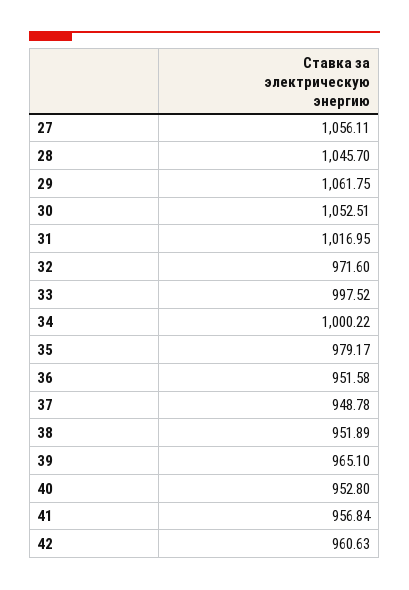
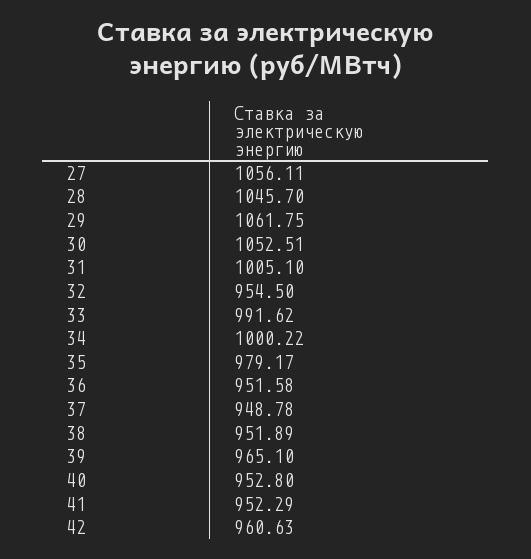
  {
    "27": 1056.11,
    "28": 1045.7,
    "29": 1061.75,
    "30": 1052.51,
-   "31": 1016.95,
+   "31": 1005.1,
-   "32": 971.6,
+   "32": 954.5,
-   "33": 997.52,
+   "33": 991.62,
    "34": 1000.22,
    "35": 979.17,
    "36": 951.58,
    "37": 948.78,
    "38": 951.89,
    "39": 965.1,
    "40": 952.8,
-   "41": 956.84,
+   "41": 952.29,
    "42": 960.63
  }

